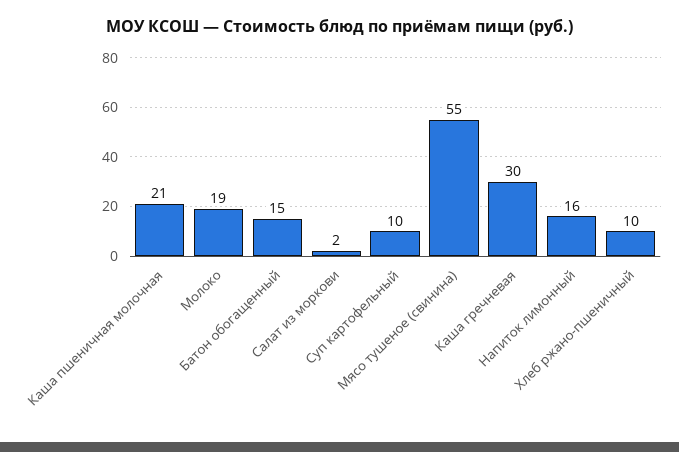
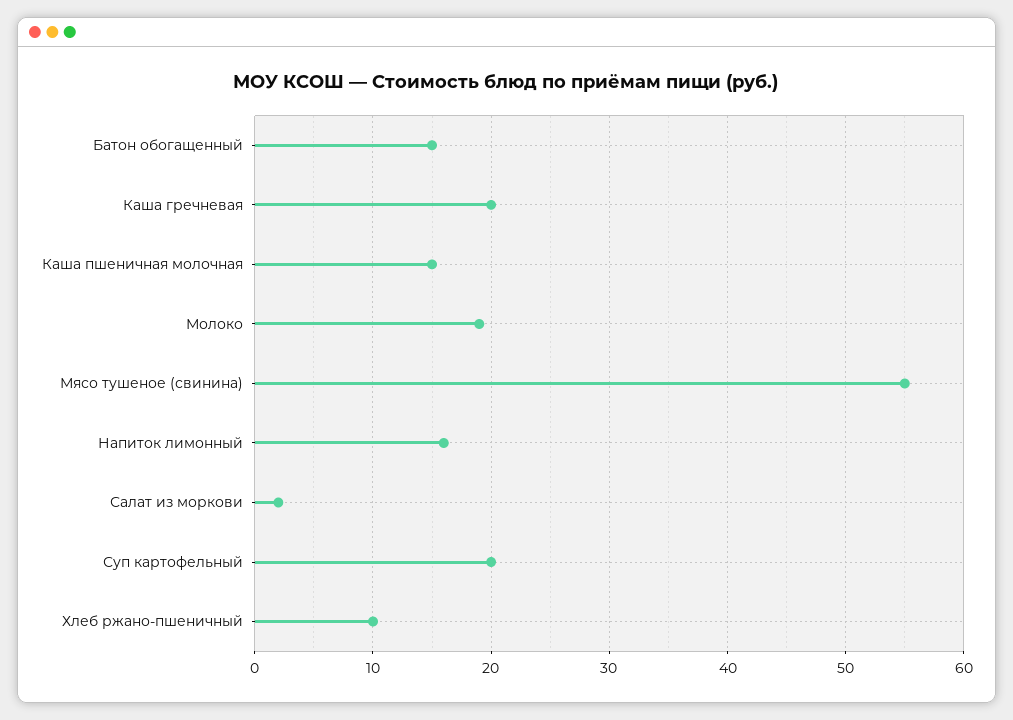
  {
-   "Каша пшеничная молочная": 21,
+   "Каша пшеничная молочная": 15,
    "Молоко": 19,
    "Батон обогащенный": 15,
    "Салат из моркови": 2,
-   "Суп картофельный": 10,
+   "Суп картофельный": 20,
    "Мясо тушеное (свинина)": 55,
-   "Каша гречневая": 30,
+   "Каша гречневая": 20,
    "Напиток лимонный": 16,
    "Хлеб ржано-пшеничный": 10
  }

